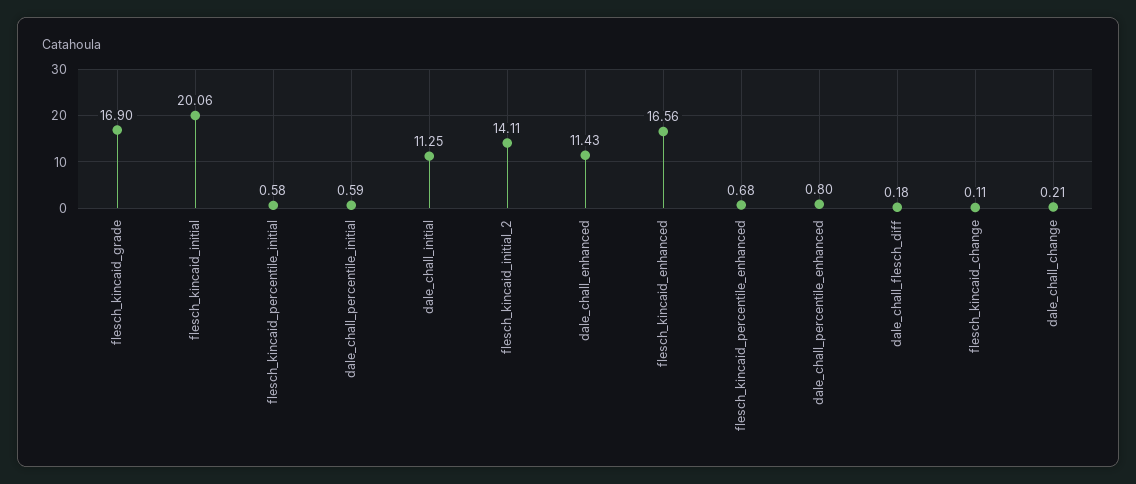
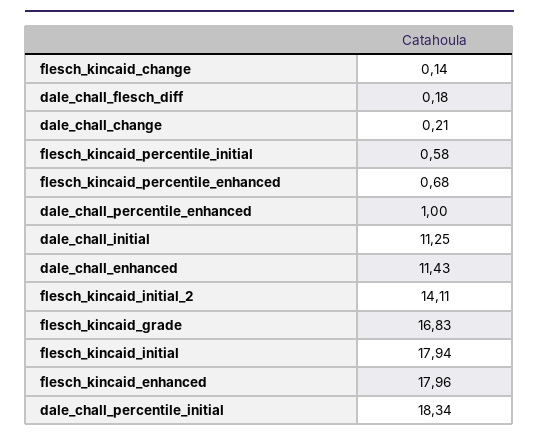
  {
-   "flesch_kincaid_grade": 16.9,
+   "flesch_kincaid_grade": 16.83,
-   "flesch_kincaid_initial": 20.06,
+   "flesch_kincaid_initial": 17.94,
    "flesch_kincaid_percentile_initial": 0.58,
-   "dale_chall_percentile_initial": 0.59,
+   "dale_chall_percentile_initial": 18.34,
    "dale_chall_initial": 11.25,
    "flesch_kincaid_initial_2": 14.11,
    "dale_chall_enhanced": 11.43,
-   "flesch_kincaid_enhanced": 16.56,
+   "flesch_kincaid_enhanced": 17.96,
    "flesch_kincaid_percentile_enhanced": 0.68,
-   "dale_chall_percentile_enhanced": 0.8,
+   "dale_chall_percentile_enhanced": 1,
    "dale_chall_flesch_diff": 0.18,
-   "flesch_kincaid_change": 0.11,
+   "flesch_kincaid_change": 0.14,
    "dale_chall_change": 0.21
  }

